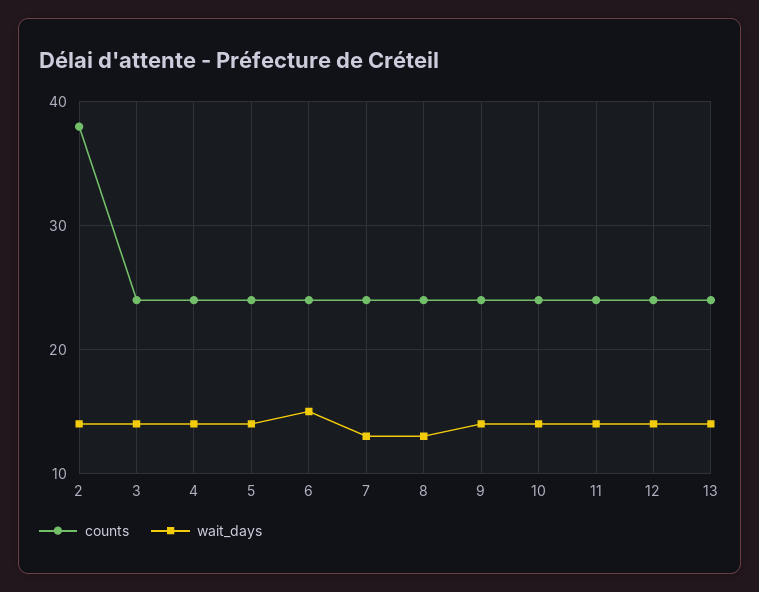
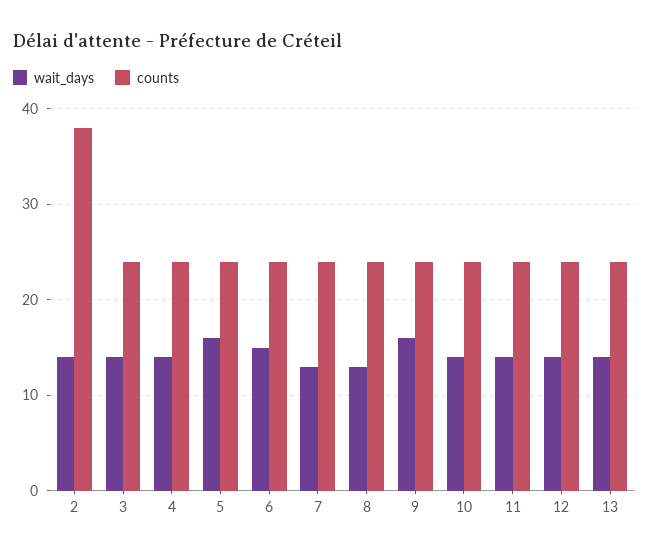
  {
    "counts": {
      "2": 38,
      "3": 24,
      "4": 24,
      "5": 24,
      "6": 24,
      "7": 24,
      "8": 24,
      "9": 24,
      "10": 24,
      "11": 24,
      "12": 24,
      "13": 24
    },
    "wait_days": {
      "2": 14,
      "3": 14,
      "4": 14,
-     "5": 14,
+     "5": 16,
      "6": 15,
      "7": 13,
      "8": 13,
-     "9": 14,
+     "9": 16,
      "10": 14,
      "11": 14,
      "12": 14,
      "13": 14
    }
  }

